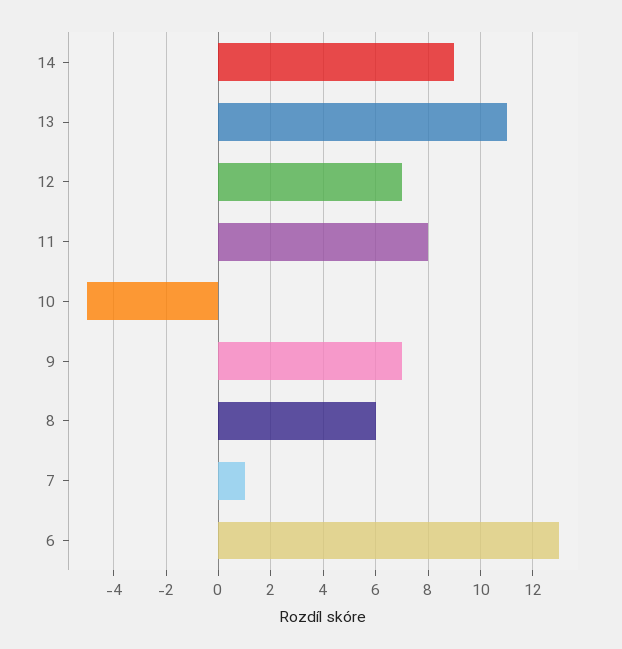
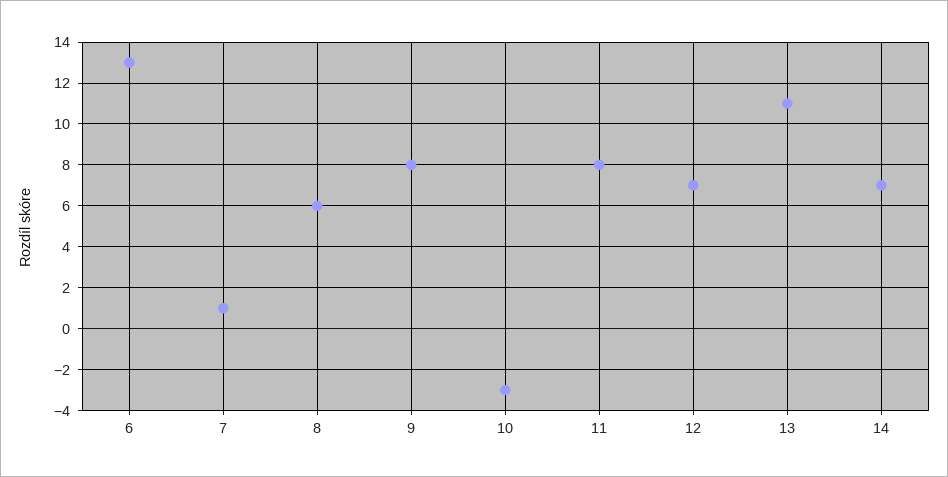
  {
-   "14": 9,
+   "14": 7,
    "13": 11,
    "12": 7,
    "11": 8,
-   "10": -5,
+   "10": -3,
-   "9": 7,
+   "9": 8,
    "8": 6,
    "7": 1,
    "6": 13
  }

